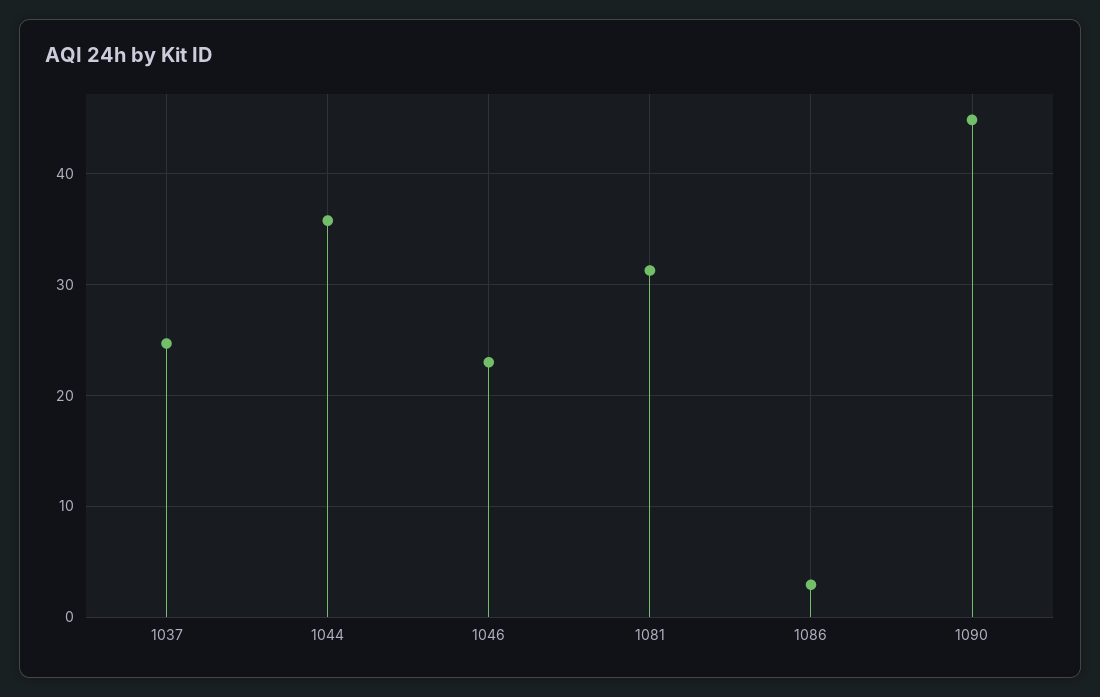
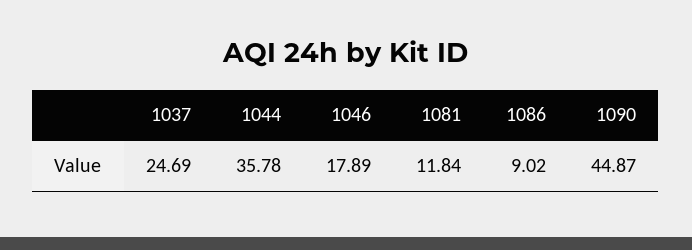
  {
    "1037": 24.69,
    "1044": 35.78,
-   "1046": 23,
+   "1046": 17.89,
-   "1081": 31,
+   "1081": 11.84,
-   "1086": 3,
+   "1086": 9.02,
    "1090": 44.87
  }

